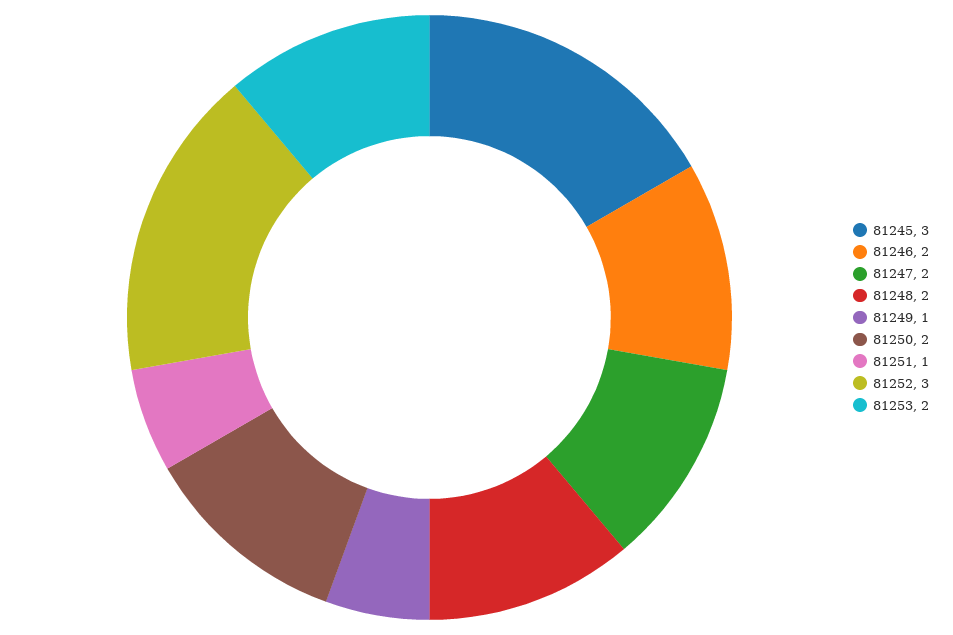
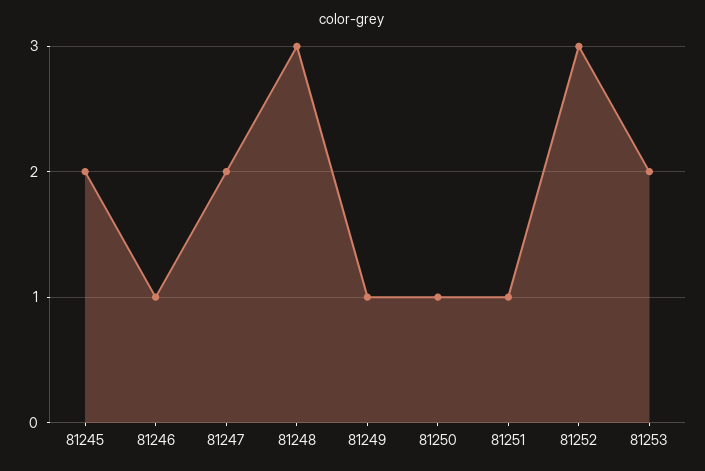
  {
-   "81245": 3,
+   "81245": 2,
-   "81246": 2,
+   "81246": 1,
    "81247": 2,
-   "81248": 2,
+   "81248": 3,
    "81249": 1,
-   "81250": 2,
+   "81250": 1,
    "81251": 1,
    "81252": 3,
    "81253": 2
  }

